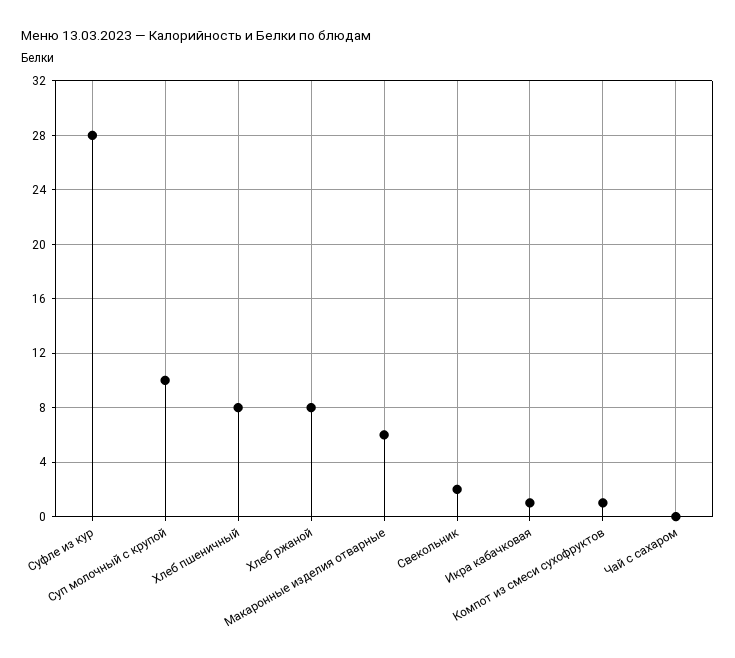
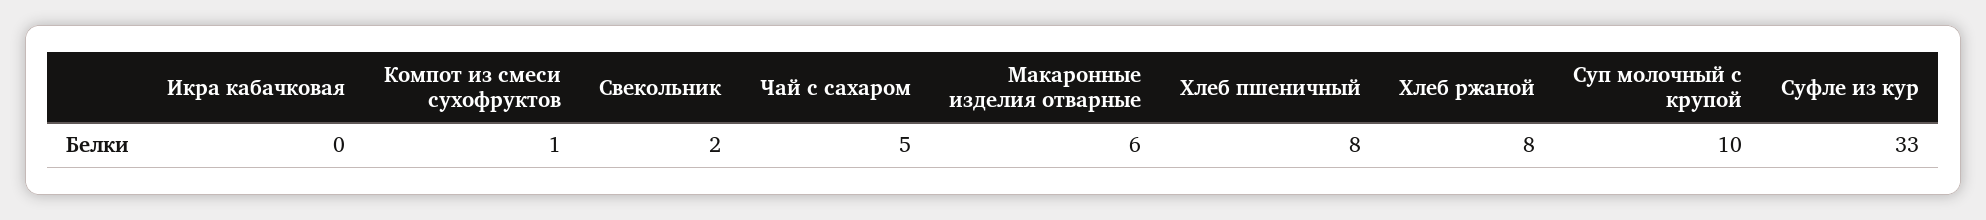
  {
-   "Суфле из кур": 28,
+   "Суфле из кур": 33,
    "Суп молочный с крупой": 10,
    "Хлеб пшеничный": 8,
    "Хлеб ржаной": 8,
    "Макаронные изделия отварные": 6,
    "Свекольник": 2,
-   "Икра кабачковая": 1,
+   "Икра кабачковая": 0,
    "Компот из смеси сухофруктов": 1,
-   "Чай с сахаром": 0
+   "Чай с сахаром": 5
  }

